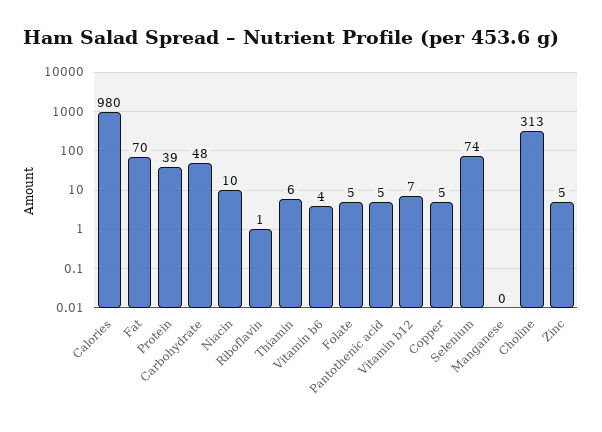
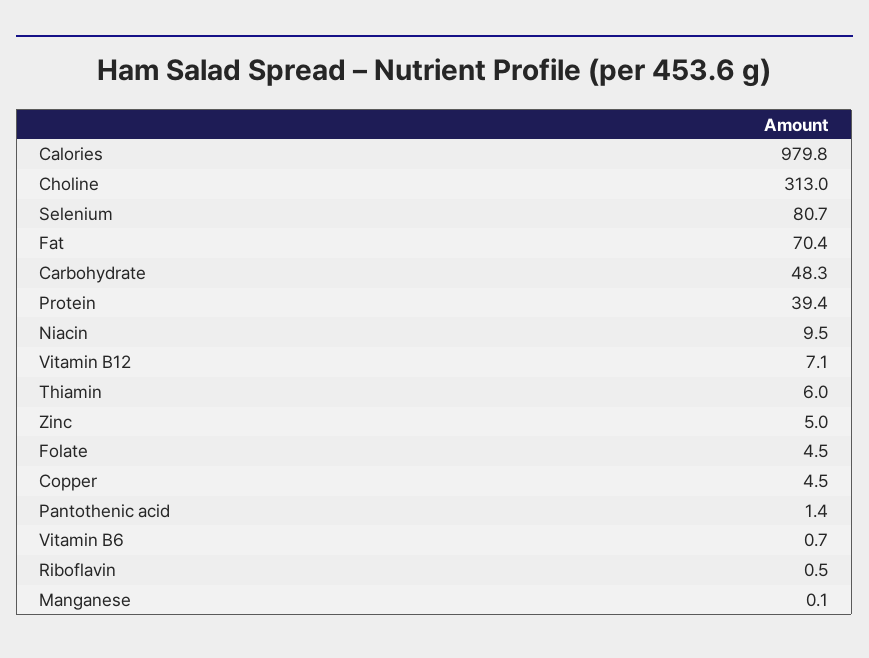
  {
    "Calories": 979.8,
    "Fat": 70.4,
    "Protein": 39.4,
    "Carbohydrate": 48.3,
    "Niacin": 9.5,
    "Riboflavin": 0.5,
    "Thiamin": 6,
-   "Vitamin b6": 4,
+   "Vitamin b6": 0.7,
    "Folate": 4.5,
-   "Pantothenic acid": 5,
+   "Pantothenic acid": 1.4,
    "Vitamin b12": 7.1,
    "Copper": 4.5,
-   "Selenium": 74,
+   "Selenium": 80.7,
    "Manganese": 0.1,
    "Choline": 313,
    "Zinc": 5
  }

